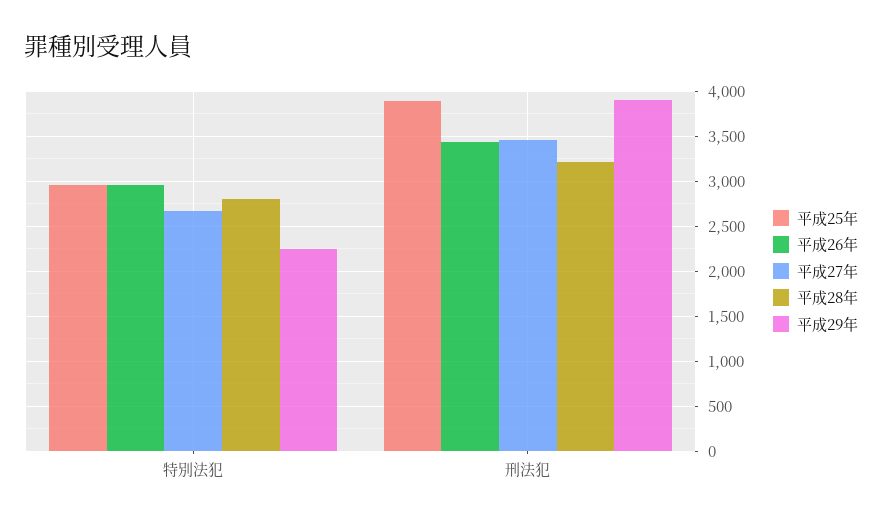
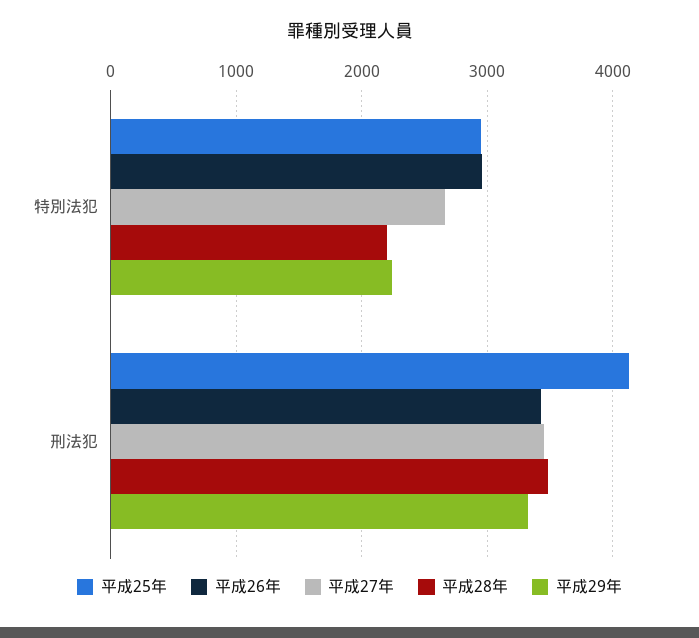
  {
    "平成25年": {
      "特別法犯": 3000,
-     "刑法犯": 3900
+     "刑法犯": 4100
    },
    "平成26年": {
      "特別法犯": 3000,
      "刑法犯": 3400
    },
    "平成27年": {
      "特別法犯": 2700,
      "刑法犯": 3500
    },
    "平成28年": {
-     "特別法犯": 2800,
+     "特別法犯": 2200,
-     "刑法犯": 3200
+     "刑法犯": 3500
    },
    "平成29年": {
      "特別法犯": 2200,
-     "刑法犯": 3900
+     "刑法犯": 3300
    }
  }

